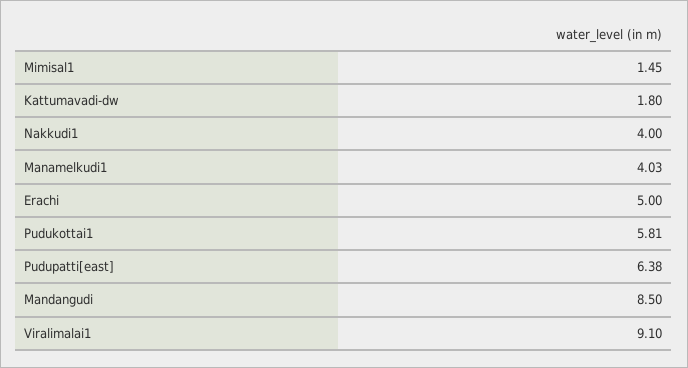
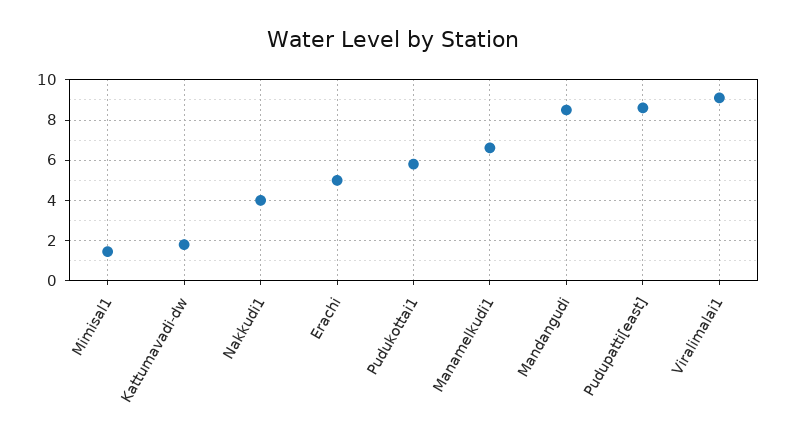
  {
    "Mimisal1": 1.45,
    "Kattumavadi-dw": 1.8,
    "Nakkudi1": 4,
-   "Manamelkudi1": 4.03,
+   "Manamelkudi1": 6.5,
    "Erachi": 5,
    "Pudukottai1": 5.81,
-   "Pudupatti[east]": 6.38,
+   "Pudupatti[east]": 8.5,
    "Mandangudi": 8.5,
    "Viralimalai1": 9.1
  }

